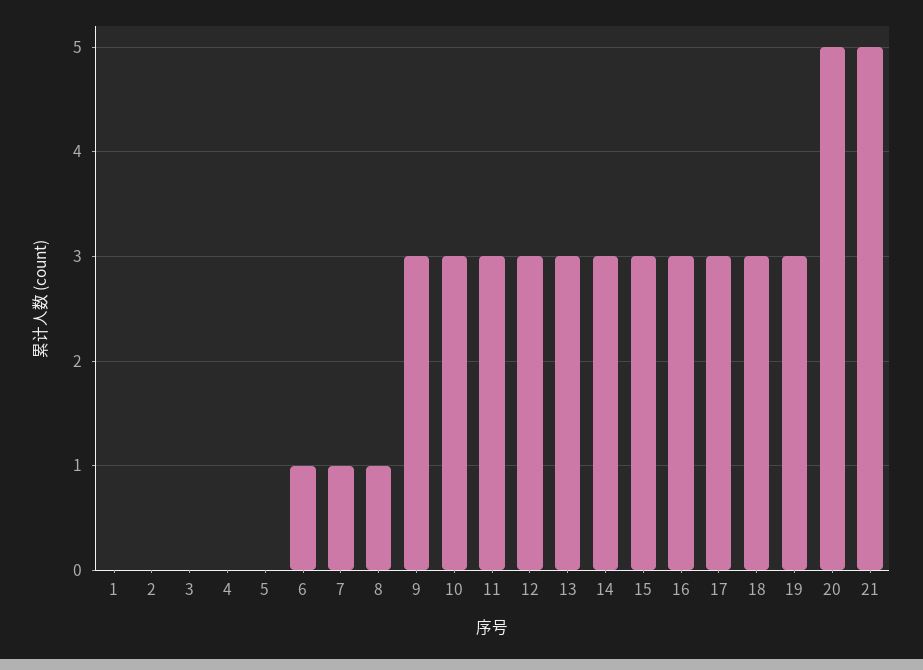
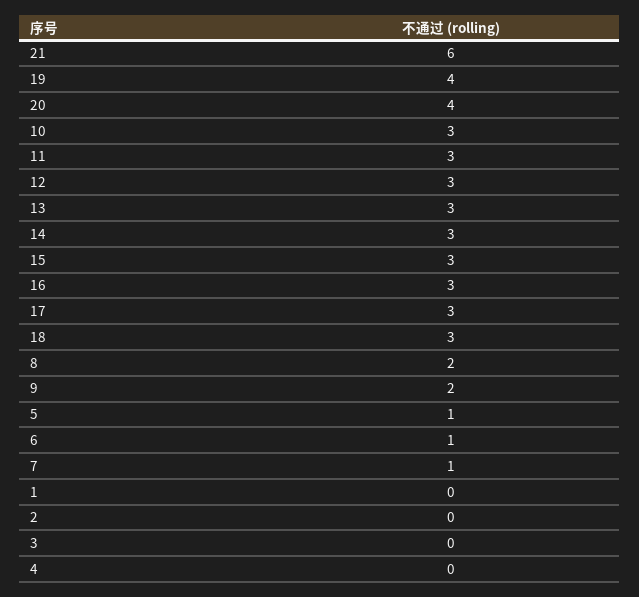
  {
    "1": 0,
    "2": 0,
    "3": 0,
    "4": 0,
-   "5": 0,
+   "5": 1,
    "6": 1,
    "7": 1,
-   "8": 1,
+   "8": 2,
-   "9": 3,
+   "9": 2,
    "10": 3,
    "11": 3,
    "12": 3,
    "13": 3,
    "14": 3,
    "15": 3,
    "16": 3,
    "17": 3,
    "18": 3,
-   "19": 3,
+   "19": 4,
-   "20": 5,
+   "20": 4,
-   "21": 5
+   "21": 6
  }

